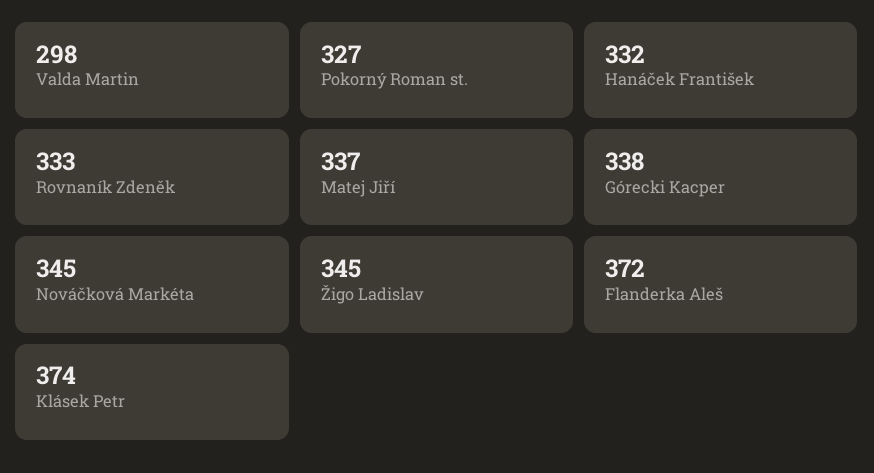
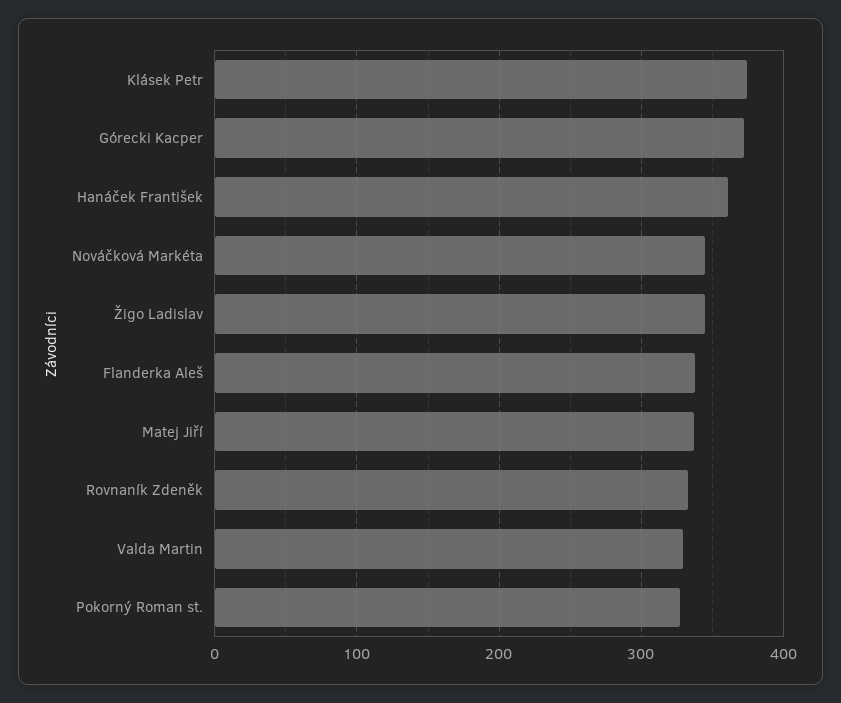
  {
-   "Valda Martin": 298,
+   "Valda Martin": 330,
    "Pokorný Roman st.": 327,
-   "Hanáček František": 332,
+   "Hanáček František": 360,
    "Rovnaník Zdeněk": 333,
    "Matej Jiří": 337,
-   "Górecki Kacper": 338,
+   "Górecki Kacper": 370,
    "Nováčková Markéta": 345,
    "Žigo Ladislav": 345,
-   "Flanderka Aleš": 372,
+   "Flanderka Aleš": 340,
    "Klásek Petr": 374
  }

